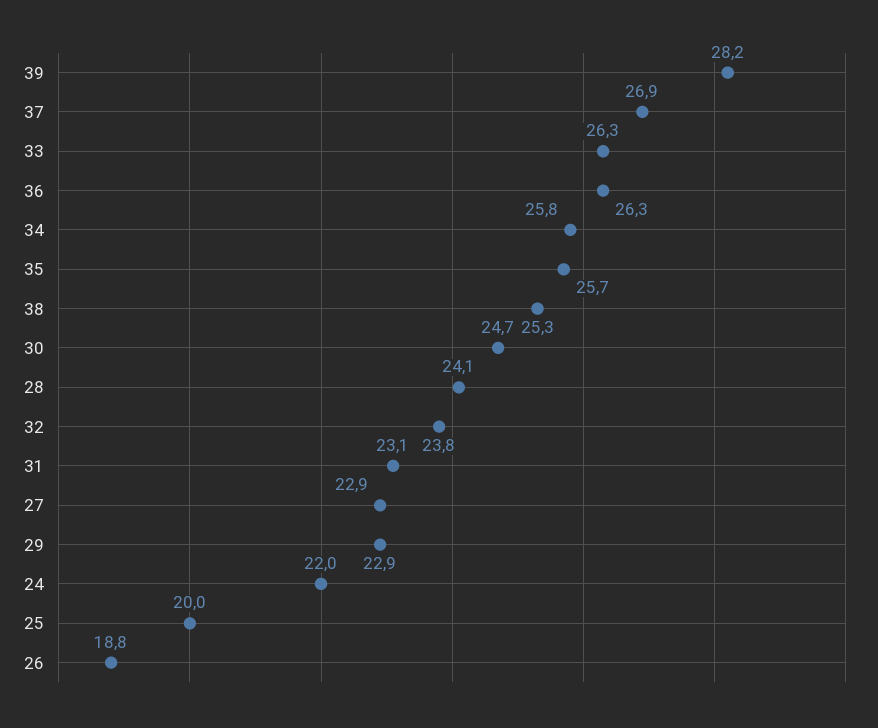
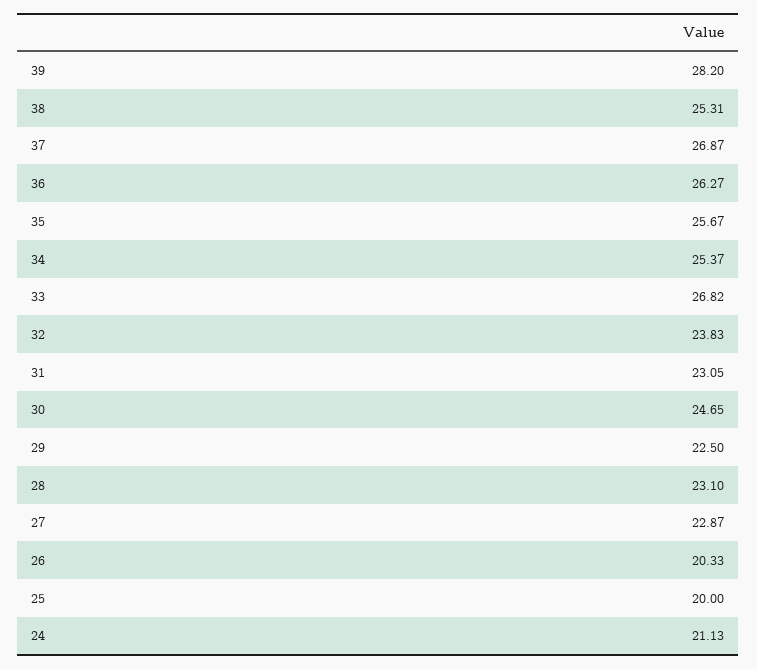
  {
    "39": 28.2,
    "37": 26.87,
-   "33": 26.3,
+   "33": 26.82,
    "36": 26.27,
-   "34": 25.8,
+   "34": 25.37,
    "35": 25.67,
    "38": 25.31,
    "30": 24.65,
-   "28": 24.1,
+   "28": 23.1,
    "32": 23.83,
    "31": 23.05,
    "27": 22.87,
-   "29": 22.9,
+   "29": 22.5,
-   "24": 22,
+   "24": 21.13,
    "25": 20,
-   "26": 18.8
+   "26": 20.33
  }

